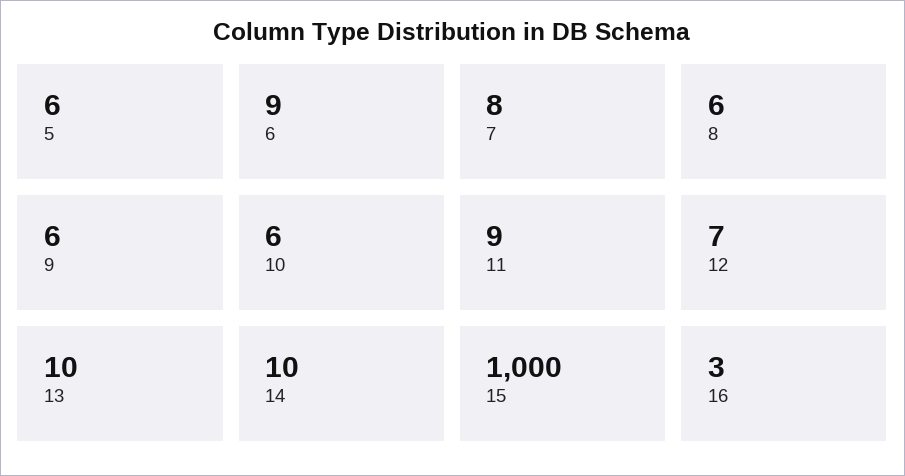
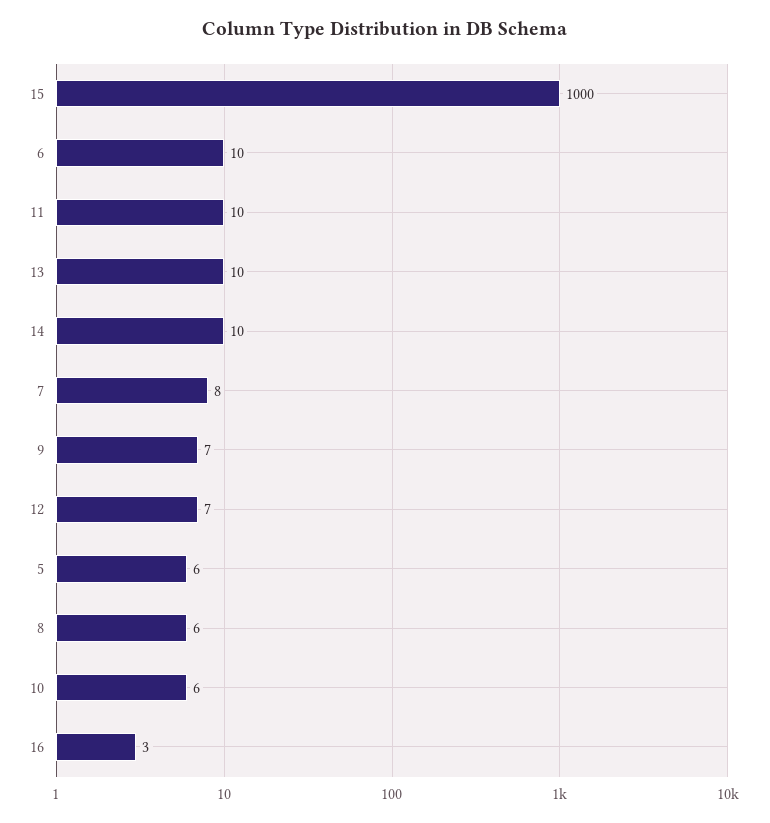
  {
    "5": 6,
-   "6": 9,
+   "6": 10,
    "7": 8,
    "8": 6,
-   "9": 6,
+   "9": 7,
    "10": 6,
-   "11": 9,
+   "11": 10,
    "12": 7,
    "13": 10,
    "14": 10,
    "15": 1000,
    "16": 3
  }

